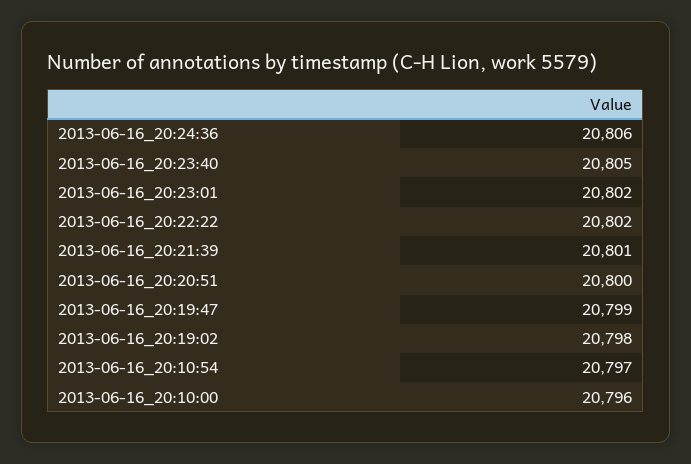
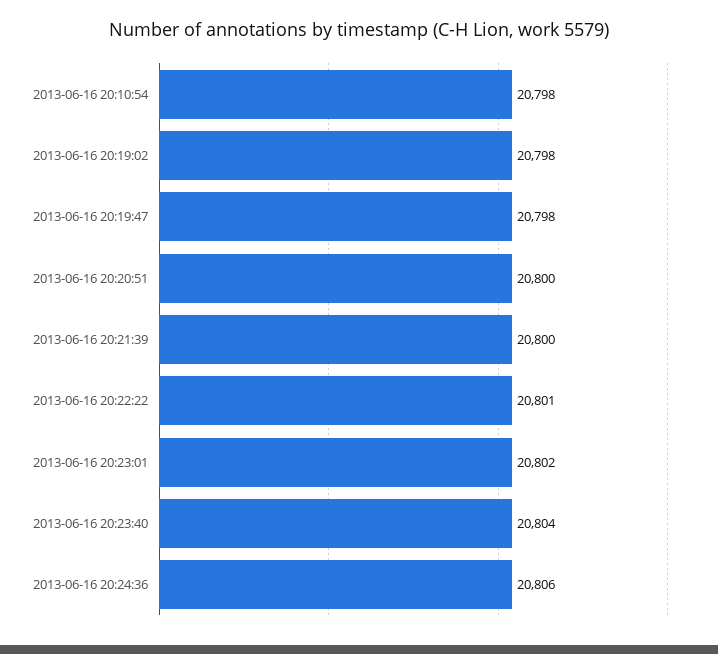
  {
    "2013-06-16_20:24:36": 20806,
-   "2013-06-16_20:23:40": 20805,
+   "2013-06-16_20:23:40": 20804,
    "2013-06-16_20:23:01": 20802,
-   "2013-06-16_20:22:22": 20802,
+   "2013-06-16_20:22:22": 20801,
-   "2013-06-16_20:21:39": 20801,
+   "2013-06-16_20:21:39": 20800,
    "2013-06-16_20:20:51": 20800,
-   "2013-06-16_20:19:47": 20799,
+   "2013-06-16_20:19:47": 20798,
    "2013-06-16_20:19:02": 20798,
-   "2013-06-16_20:10:54": 20797,
+   "2013-06-16_20:10:54": 20798
-   "2013-06-16_20:10:00": 20796
  }

